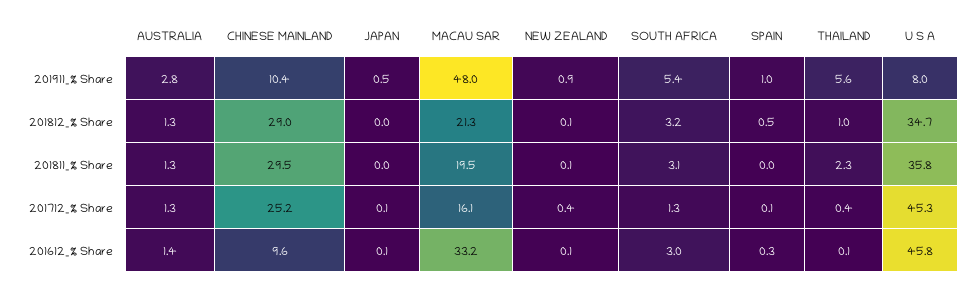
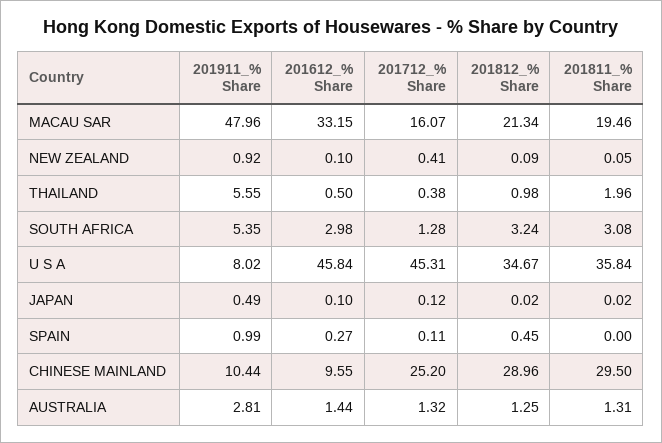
  {
    "AUSTRALIA": {
      "201911_% Share": 2.81,
      "201812_% Share": 1.25,
      "201811_% Share": 1.31,
      "201712_% Share": 1.32,
      "201612_% Share": 1.44
    },
    "CHINESE MAINLAND": {
      "201911_% Share": 10.44,
      "201812_% Share": 28.96,
      "201811_% Share": 29.5,
      "201712_% Share": 25.2,
      "201612_% Share": 9.55
    },
    "JAPAN": {
      "201911_% Share": 0.49,
      "201812_% Share": 0.02,
      "201811_% Share": 0.02,
      "201712_% Share": 0.12,
      "201612_% Share": 0.1
    },
    "MACAU SAR": {
      "201911_% Share": 47.96,
      "201812_% Share": 21.34,
      "201811_% Share": 19.46,
      "201712_% Share": 16.07,
      "201612_% Share": 33.15
    },
    "NEW ZEALAND": {
      "201911_% Share": 0.92,
      "201812_% Share": 0.09,
      "201811_% Share": 0.05,
      "201712_% Share": 0.41,
      "201612_% Share": 0.1
    },
    "SOUTH AFRICA": {
      "201911_% Share": 5.35,
      "201812_% Share": 3.24,
      "201811_% Share": 3.08,
      "201712_% Share": 1.28,
      "201612_% Share": 2.98
    },
    "SPAIN": {
      "201911_% Share": 0.99,
      "201812_% Share": 0.45,
      "201811_% Share": 0,
      "201712_% Share": 0.11,
      "201612_% Share": 0.27
    },
    "THAILAND": {
      "201911_% Share": 5.55,
      "201812_% Share": 0.98,
-     "201811_% Share": 2.3,
+     "201811_% Share": 1.96,
      "201712_% Share": 0.38,
-     "201612_% Share": 0.1
+     "201612_% Share": 0.5
    },
    "U S A": {
      "201911_% Share": 8.02,
      "201812_% Share": 34.67,
      "201811_% Share": 35.84,
      "201712_% Share": 45.31,
      "201612_% Share": 45.84
    }
  }

